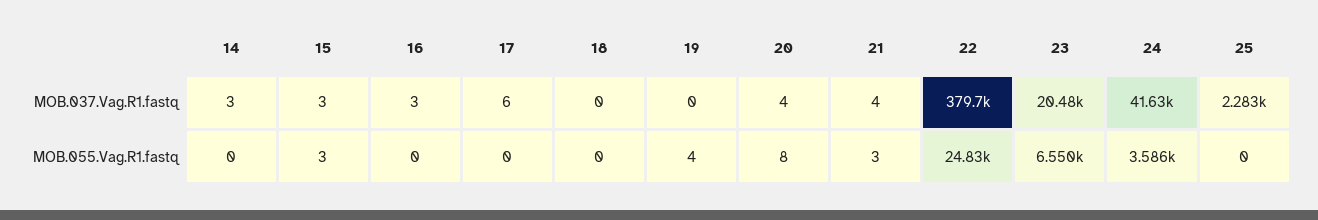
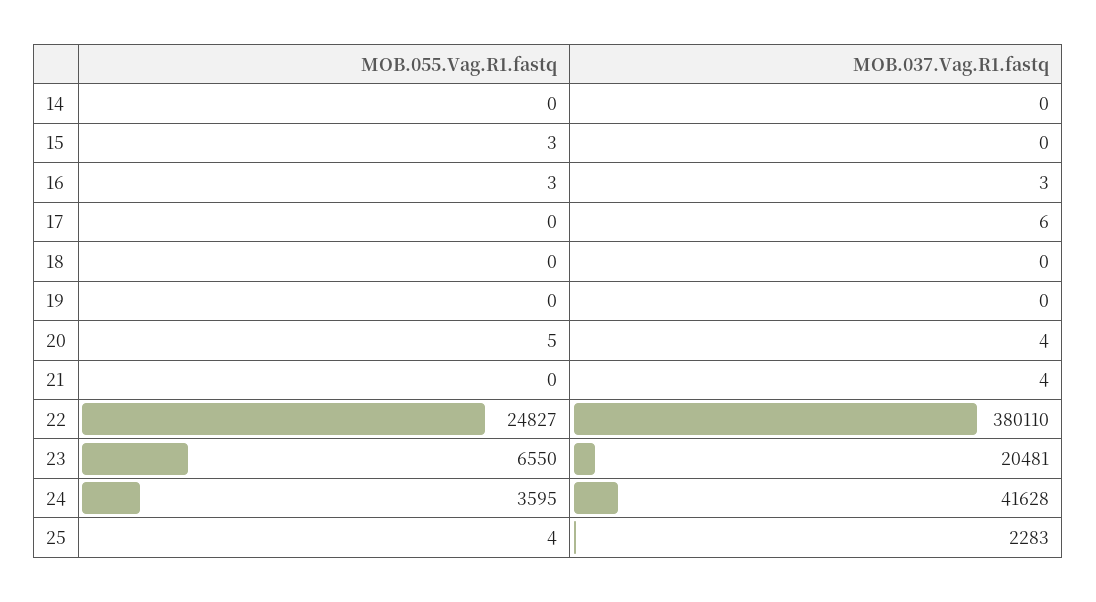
  {
    "14": {
-     "MOB.037.Vag.R1.fastq": 3,
+     "MOB.037.Vag.R1.fastq": 0,
      "MOB.055.Vag.R1.fastq": 0
    },
    "15": {
-     "MOB.037.Vag.R1.fastq": 3,
+     "MOB.037.Vag.R1.fastq": 0,
      "MOB.055.Vag.R1.fastq": 3
    },
    "16": {
      "MOB.037.Vag.R1.fastq": 3,
-     "MOB.055.Vag.R1.fastq": 0
+     "MOB.055.Vag.R1.fastq": 3
    },
    "17": {
      "MOB.037.Vag.R1.fastq": 6,
      "MOB.055.Vag.R1.fastq": 0
    },
    "18": {
      "MOB.037.Vag.R1.fastq": 0,
      "MOB.055.Vag.R1.fastq": 0
    },
    "19": {
      "MOB.037.Vag.R1.fastq": 0,
-     "MOB.055.Vag.R1.fastq": 4
+     "MOB.055.Vag.R1.fastq": 0
    },
    "20": {
      "MOB.037.Vag.R1.fastq": 4,
-     "MOB.055.Vag.R1.fastq": 8
+     "MOB.055.Vag.R1.fastq": 5
    },
    "21": {
      "MOB.037.Vag.R1.fastq": 4,
-     "MOB.055.Vag.R1.fastq": 3
+     "MOB.055.Vag.R1.fastq": 0
    },
    "22": {
-     "MOB.037.Vag.R1.fastq": 379700,
+     "MOB.037.Vag.R1.fastq": 380110,
      "MOB.055.Vag.R1.fastq": 24827
    },
    "23": {
      "MOB.037.Vag.R1.fastq": 20481,
      "MOB.055.Vag.R1.fastq": 6550
    },
    "24": {
      "MOB.037.Vag.R1.fastq": 41628,
-     "MOB.055.Vag.R1.fastq": 3586
+     "MOB.055.Vag.R1.fastq": 3595
    },
    "25": {
      "MOB.037.Vag.R1.fastq": 2283,
-     "MOB.055.Vag.R1.fastq": 0
+     "MOB.055.Vag.R1.fastq": 4
    }
  }

